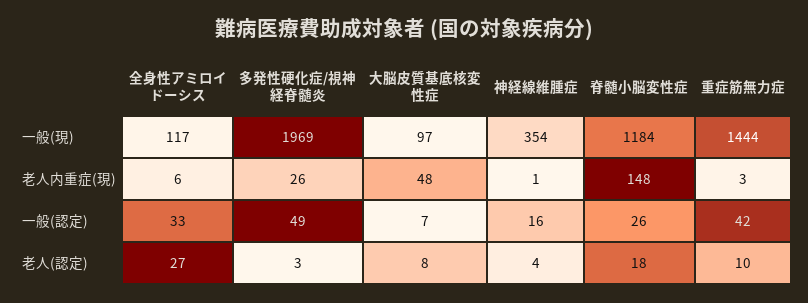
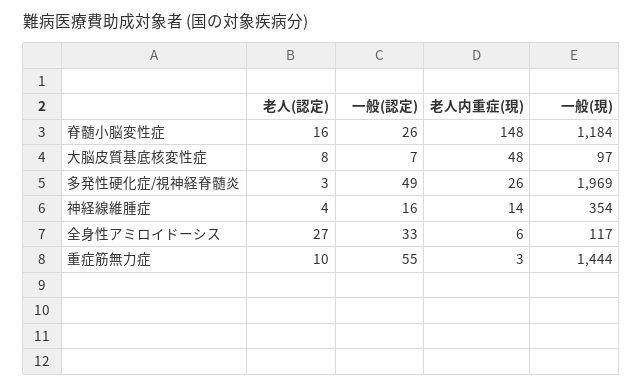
  {
    "全身性アミロイドーシス": {
      "一般(現)": 117,
      "老人内重症(現)": 6,
      "一般(認定)": 33,
      "老人(認定)": 27
    },
    "多発性硬化症/視神経脊髄炎": {
      "一般(現)": 1969,
      "老人内重症(現)": 26,
      "一般(認定)": 49,
      "老人(認定)": 3
    },
    "大脳皮質基底核変性症": {
      "一般(現)": 97,
      "老人内重症(現)": 48,
      "一般(認定)": 7,
      "老人(認定)": 8
    },
    "神経線維腫症": {
      "一般(現)": 354,
-     "老人内重症(現)": 1,
+     "老人内重症(現)": 14,
      "一般(認定)": 16,
      "老人(認定)": 4
    },
    "脊髄小脳変性症": {
      "一般(現)": 1184,
      "老人内重症(現)": 148,
      "一般(認定)": 26,
-     "老人(認定)": 18
+     "老人(認定)": 16
    },
    "重症筋無力症": {
      "一般(現)": 1444,
      "老人内重症(現)": 3,
-     "一般(認定)": 42,
+     "一般(認定)": 55,
      "老人(認定)": 10
    }
  }

